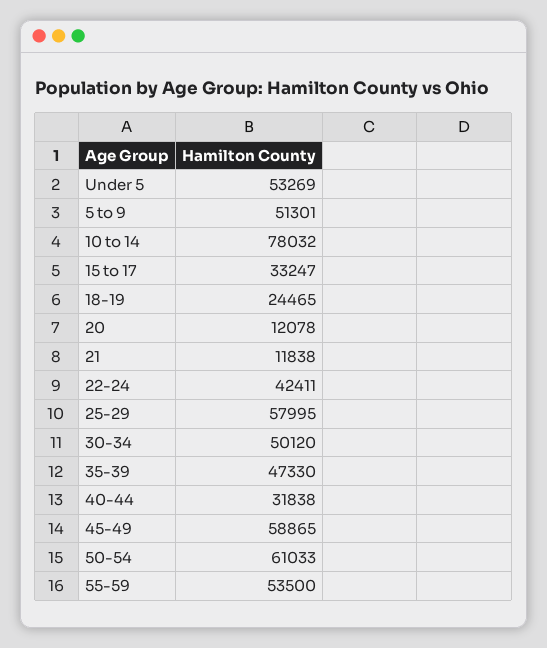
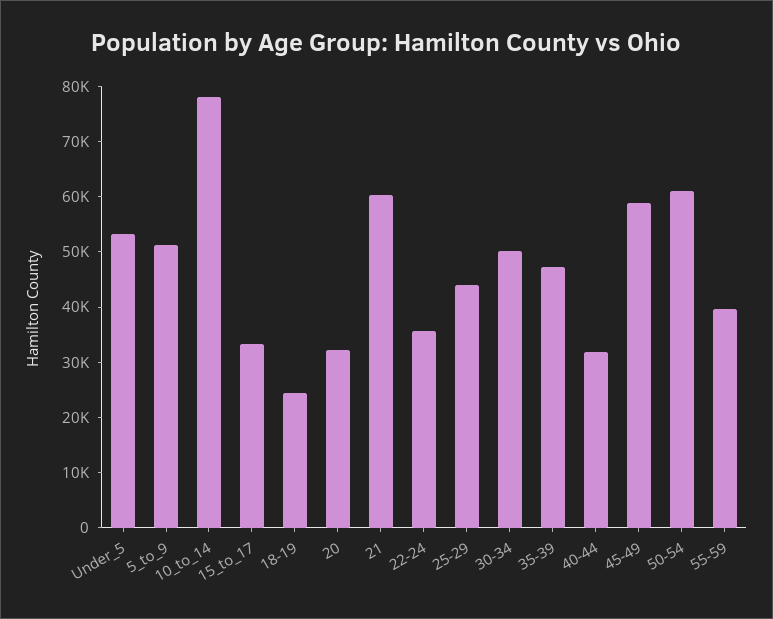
  {
    "Under 5": 53269,
    "5 to 9": 51301,
    "10 to 14": 78032,
    "15 to 17": 33247,
    "18-19": 24465,
-   "20": 12078,
+   "20": 32000,
-   "21": 11838,
+   "21": 60000,
-   "22-24": 42411,
+   "22-24": 36000,
-   "25-29": 57995,
+   "25-29": 44000,
    "30-34": 50120,
    "35-39": 47330,
    "40-44": 31838,
    "45-49": 58865,
    "50-54": 61033,
-   "55-59": 53500
+   "55-59": 40000
  }

